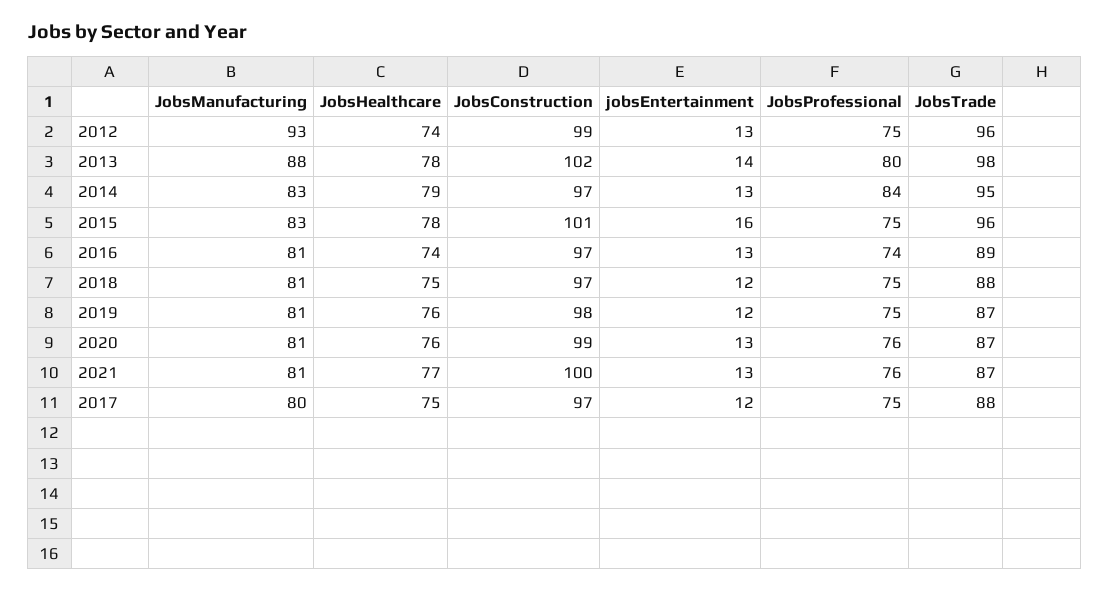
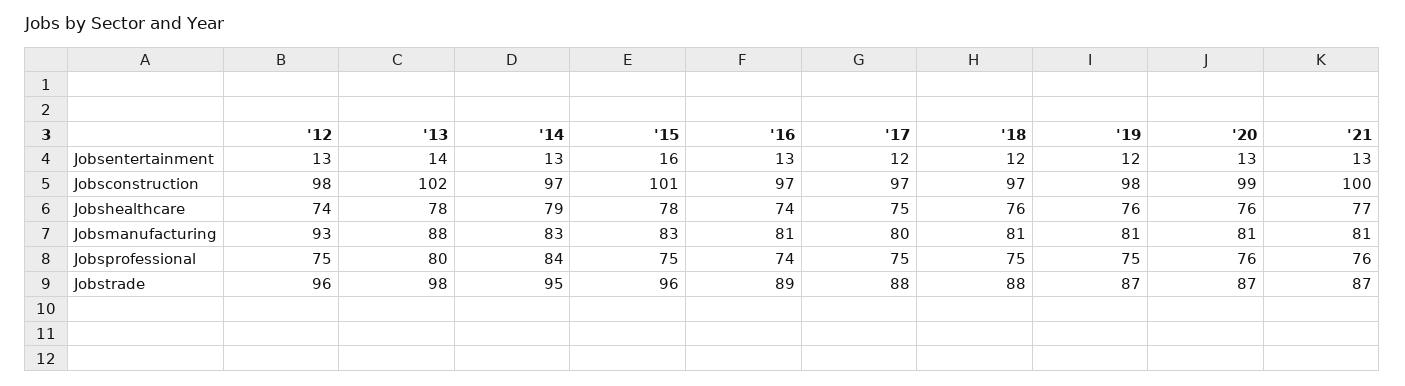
  {
    "JobsManufacturing": {
      "2012": 93,
      "2013": 88,
      "2014": 83,
      "2015": 83,
      "2016": 81,
      "2018": 81,
      "2019": 81,
      "2020": 81,
      "2021": 81,
      "2017": 80
    },
    "JobsHealthcare": {
      "2012": 74,
      "2013": 78,
      "2014": 79,
      "2015": 78,
      "2016": 74,
-     "2018": 75,
+     "2018": 76,
      "2019": 76,
      "2020": 76,
      "2021": 77,
      "2017": 75
    },
    "JobsConstruction": {
-     "2012": 99,
+     "2012": 98,
      "2013": 102,
      "2014": 97,
      "2015": 101,
      "2016": 97,
      "2018": 97,
      "2019": 98,
      "2020": 99,
      "2021": 100,
      "2017": 97
    },
    "jobsEntertainment": {
      "2012": 13,
      "2013": 14,
      "2014": 13,
      "2015": 16,
      "2016": 13,
      "2018": 12,
      "2019": 12,
      "2020": 13,
      "2021": 13,
      "2017": 12
    },
    "JobsProfessional": {
      "2012": 75,
      "2013": 80,
      "2014": 84,
      "2015": 75,
      "2016": 74,
      "2018": 75,
      "2019": 75,
      "2020": 76,
      "2021": 76,
      "2017": 75
    },
    "JobsTrade": {
      "2012": 96,
      "2013": 98,
      "2014": 95,
      "2015": 96,
      "2016": 89,
      "2018": 88,
      "2019": 87,
      "2020": 87,
      "2021": 87,
      "2017": 88
    }
  }

